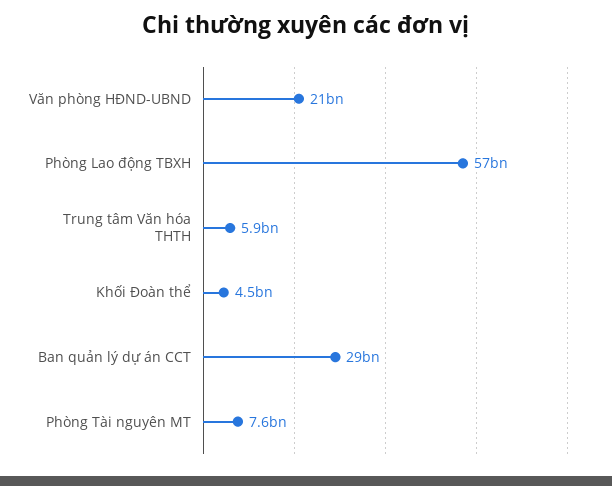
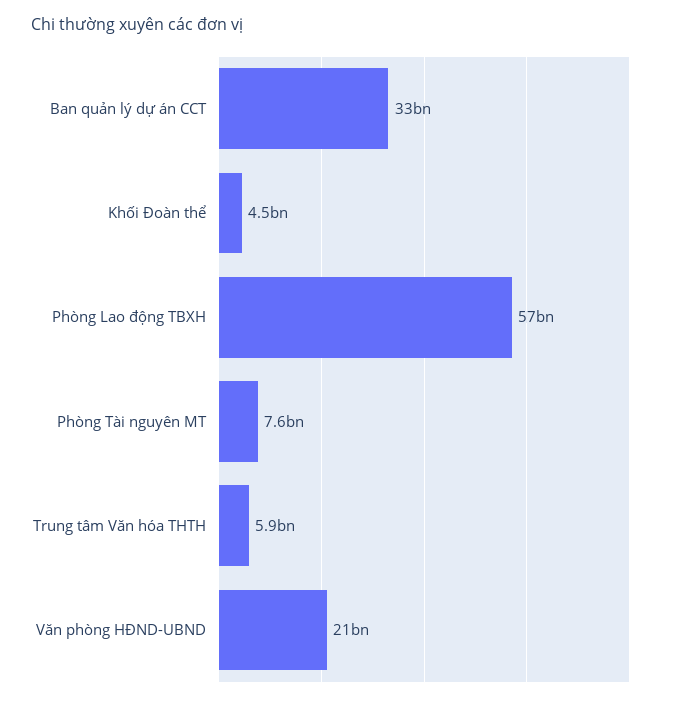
  {
    "Văn phòng HĐND-UBND": 21000000000,
    "Phòng Lao động TBXH": 57000000000,
    "Trung tâm Văn hóa THTH": 5900000000,
    "Khối Đoàn thể": 4500000000,
-   "Ban quản lý dự án CCT": 29000000000,
+   "Ban quản lý dự án CCT": 33000000000,
    "Phòng Tài nguyên MT": 7600000000
  }

